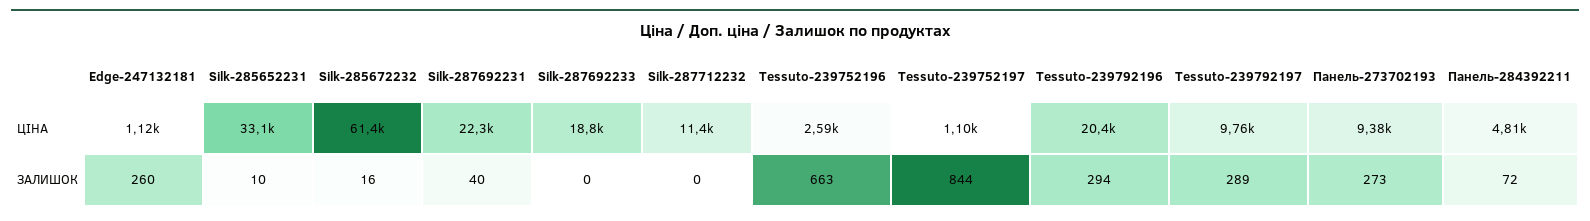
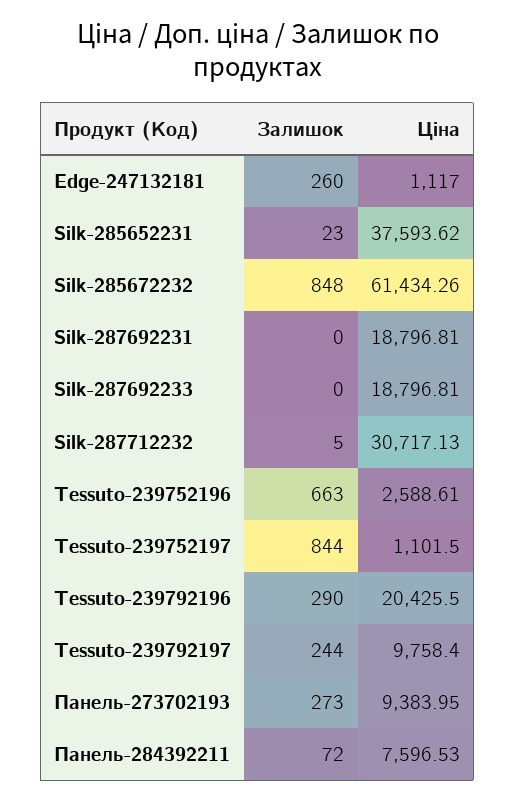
  {
    "Edge-247132181": {
      "ЦІНА": 1117,
      "ЗАЛИШОК": 260
    },
    "Silk-285652231": {
-     "ЦІНА": 33100,
+     "ЦІНА": 37593.62,
-     "ЗАЛИШОК": 10
+     "ЗАЛИШОК": 23
    },
    "Silk-285672232": {
      "ЦІНА": 61434.26,
-     "ЗАЛИШОК": 16
+     "ЗАЛИШОК": 848
    },
    "Silk-287692231": {
-     "ЦІНА": 22300,
+     "ЦІНА": 18796.81,
-     "ЗАЛИШОК": 40
+     "ЗАЛИШОК": 0
    },
    "Silk-287692233": {
      "ЦІНА": 18796.81,
      "ЗАЛИШОК": 0
    },
    "Silk-287712232": {
-     "ЦІНА": 11400,
+     "ЦІНА": 30717.13,
-     "ЗАЛИШОК": 0
+     "ЗАЛИШОК": 5
    },
    "Tessuto-239752196": {
      "ЦІНА": 2588.61,
      "ЗАЛИШОК": 663
    },
    "Tessuto-239752197": {
      "ЦІНА": 1101.5,
      "ЗАЛИШОК": 844
    },
    "Tessuto-239792196": {
      "ЦІНА": 20425.5,
-     "ЗАЛИШОК": 294
+     "ЗАЛИШОК": 290
    },
    "Tessuto-239792197": {
      "ЦІНА": 9758.4,
-     "ЗАЛИШОК": 289
+     "ЗАЛИШОК": 244
    },
    "Панель-273702193": {
      "ЦІНА": 9383.95,
      "ЗАЛИШОК": 273
    },
    "Панель-284392211": {
-     "ЦІНА": 4810,
+     "ЦІНА": 7596.53,
      "ЗАЛИШОК": 72
    }
  }

